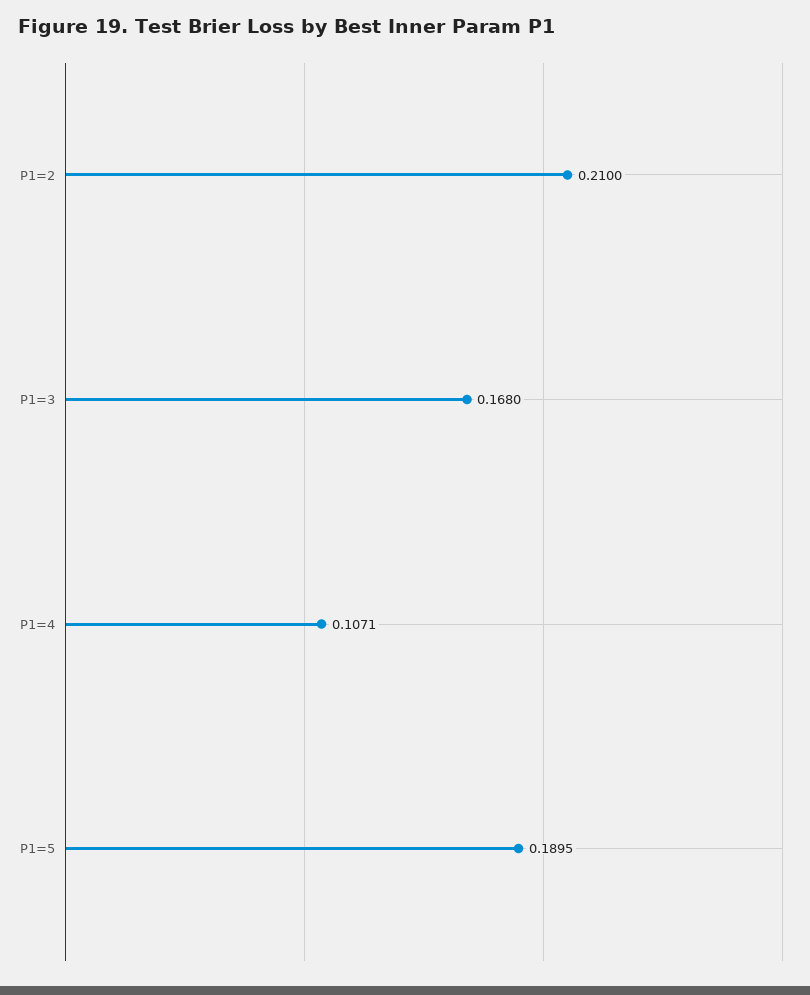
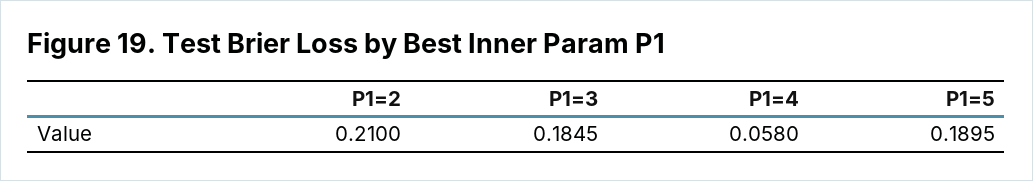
  {
    "P1=2": 0.21,
-   "P1=3": 0.168,
+   "P1=3": 0.1845,
-   "P1=4": 0.1071,
+   "P1=4": 0.058,
    "P1=5": 0.1895
  }

